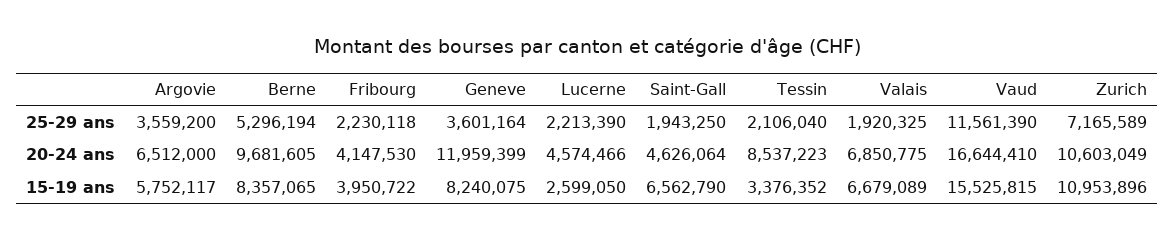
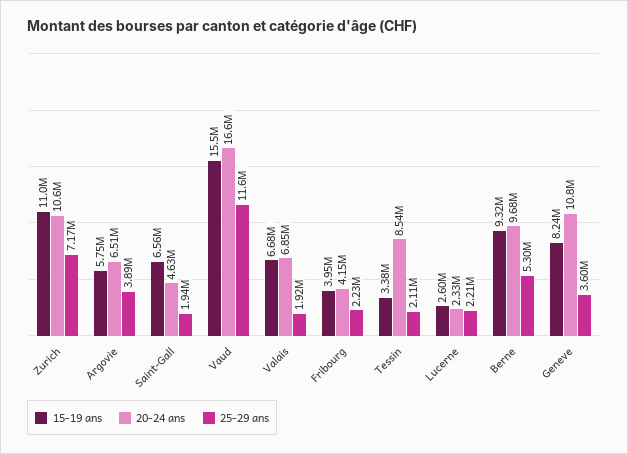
  {
    "25-29 ans": {
-     "Argovie": 3559200,
+     "Argovie": 3890000,
      "Berne": 5296194,
      "Fribourg": 2230118,
      "Geneve": 3601164,
      "Lucerne": 2213390,
      "Saint-Gall": 1943250,
      "Tessin": 2106040,
      "Valais": 1920325,
      "Vaud": 11561390,
      "Zurich": 7165589
    },
    "20-24 ans": {
      "Argovie": 6512000,
      "Berne": 9681605,
      "Fribourg": 4147530,
-     "Geneve": 11959399,
+     "Geneve": 10800000,
-     "Lucerne": 4574466,
+     "Lucerne": 2330000,
      "Saint-Gall": 4626064,
      "Tessin": 8537223,
      "Valais": 6850775,
      "Vaud": 16644410,
      "Zurich": 10603049
    },
    "15-19 ans": {
      "Argovie": 5752117,
-     "Berne": 8357065,
+     "Berne": 9320000,
      "Fribourg": 3950722,
      "Geneve": 8240075,
      "Lucerne": 2599050,
      "Saint-Gall": 6562790,
      "Tessin": 3376352,
      "Valais": 6679089,
      "Vaud": 15525815,
      "Zurich": 10953896
    }
  }

